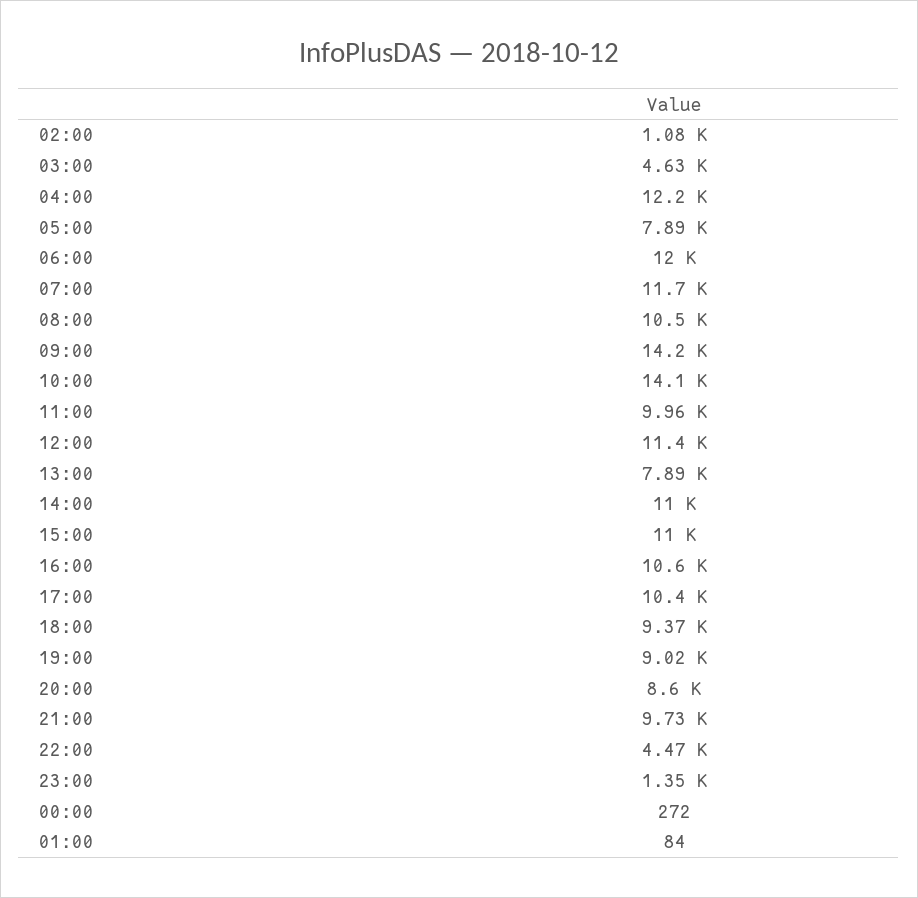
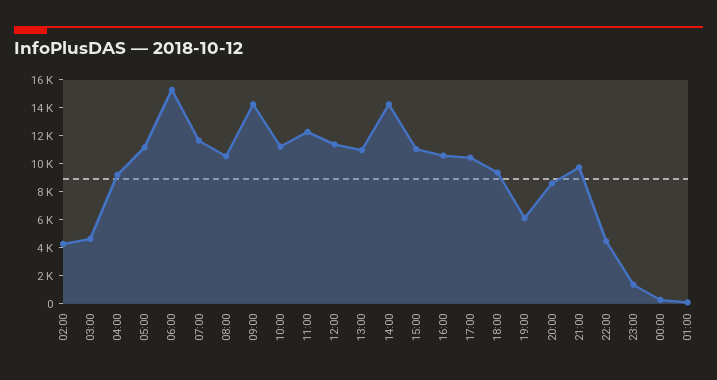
  {
-   "02:00": 1080,
+   "02:00": 4000,
    "03:00": 4630,
-   "04:00": 12200,
+   "04:00": 9000,
-   "05:00": 7890,
+   "05:00": 11000,
-   "06:00": 12000,
+   "06:00": 15000,
    "07:00": 11700,
    "08:00": 10500,
    "09:00": 14200,
-   "10:00": 14100,
+   "10:00": 11000,
-   "11:00": 9960,
+   "11:00": 12000,
    "12:00": 11400,
-   "13:00": 7890,
+   "13:00": 11000,
-   "14:00": 11000,
+   "14:00": 14000,
    "15:00": 11000,
    "16:00": 10600,
    "17:00": 10400,
    "18:00": 9370,
-   "19:00": 9020,
+   "19:00": 6000,
    "20:00": 8600,
    "21:00": 9730,
    "22:00": 4470,
    "23:00": 1350,
    "00:00": 272,
    "01:00": 84
  }

